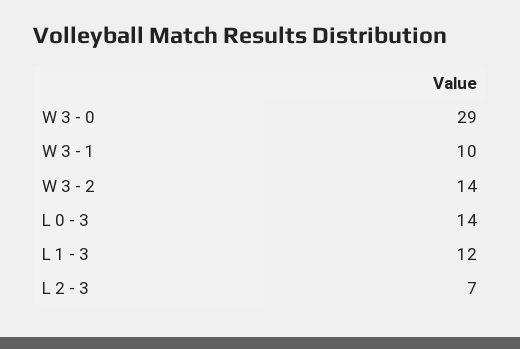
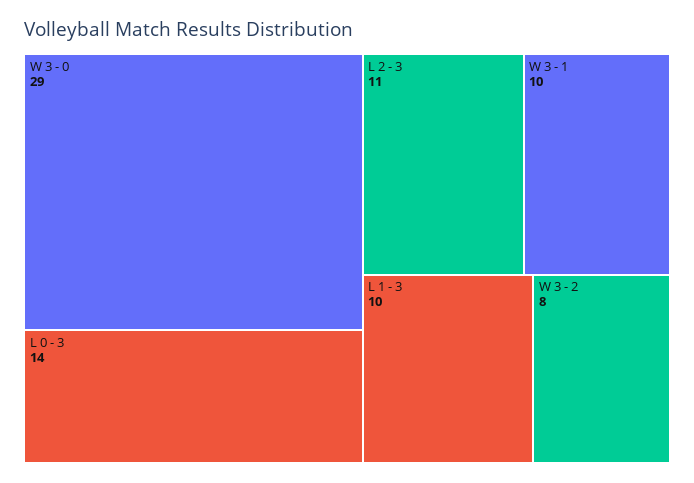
  {
    "W 3 - 0": 29,
    "W 3 - 1": 10,
-   "W 3 - 2": 14,
+   "W 3 - 2": 8,
    "L 0 - 3": 14,
-   "L 1 - 3": 12,
+   "L 1 - 3": 10,
-   "L 2 - 3": 7
+   "L 2 - 3": 11
  }

